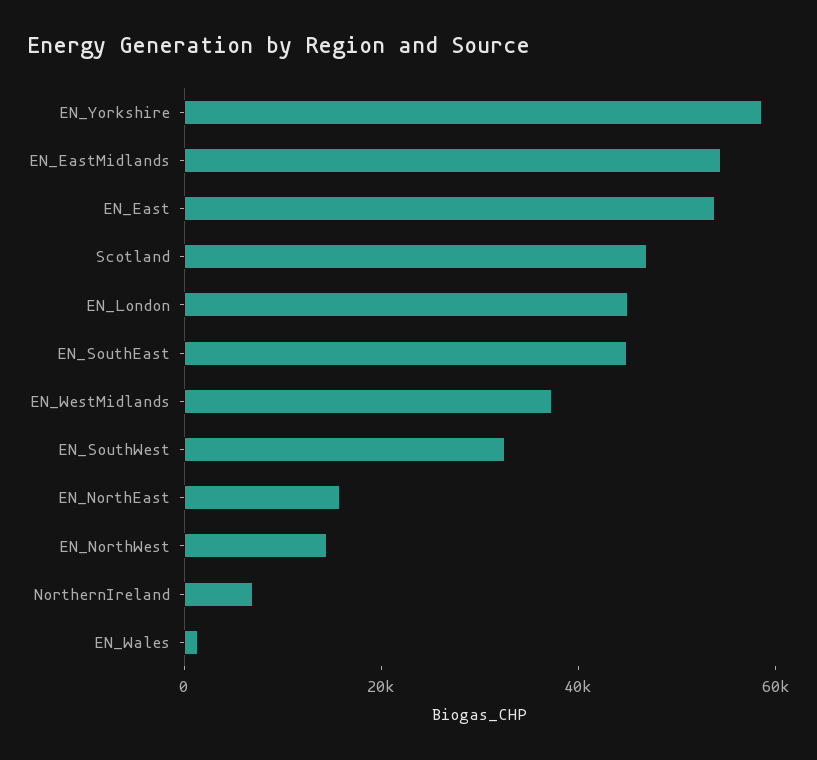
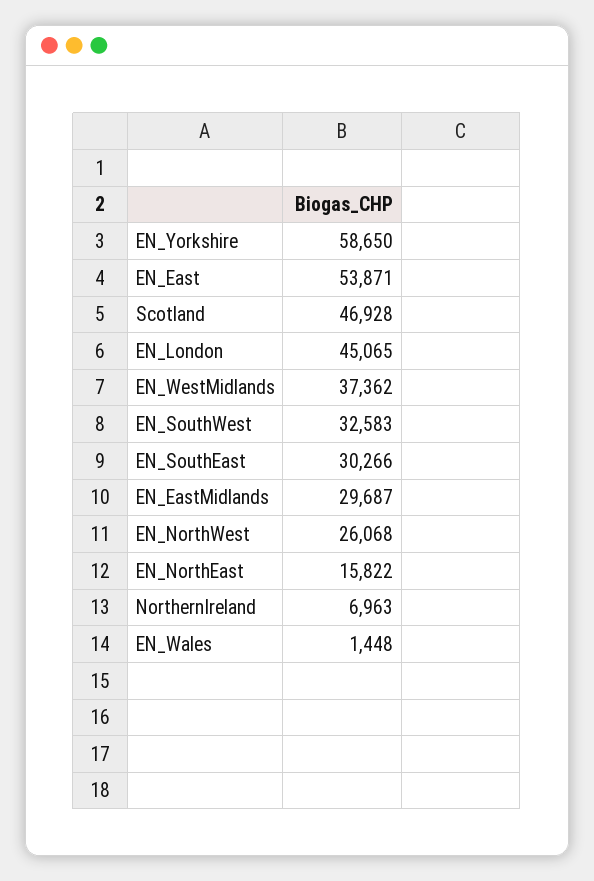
  {
    "EN_Yorkshire": 58650,
-   "EN_EastMidlands": 55000,
+   "EN_EastMidlands": 29687,
    "EN_East": 53871,
    "Scotland": 46928,
    "EN_London": 45065,
-   "EN_SouthEast": 45000,
+   "EN_SouthEast": 30266,
    "EN_WestMidlands": 37362,
    "EN_SouthWest": 32583,
    "EN_NorthEast": 15822,
-   "EN_NorthWest": 15000,
+   "EN_NorthWest": 26068,
    "NorthernIreland": 6963,
    "EN_Wales": 1448
  }

